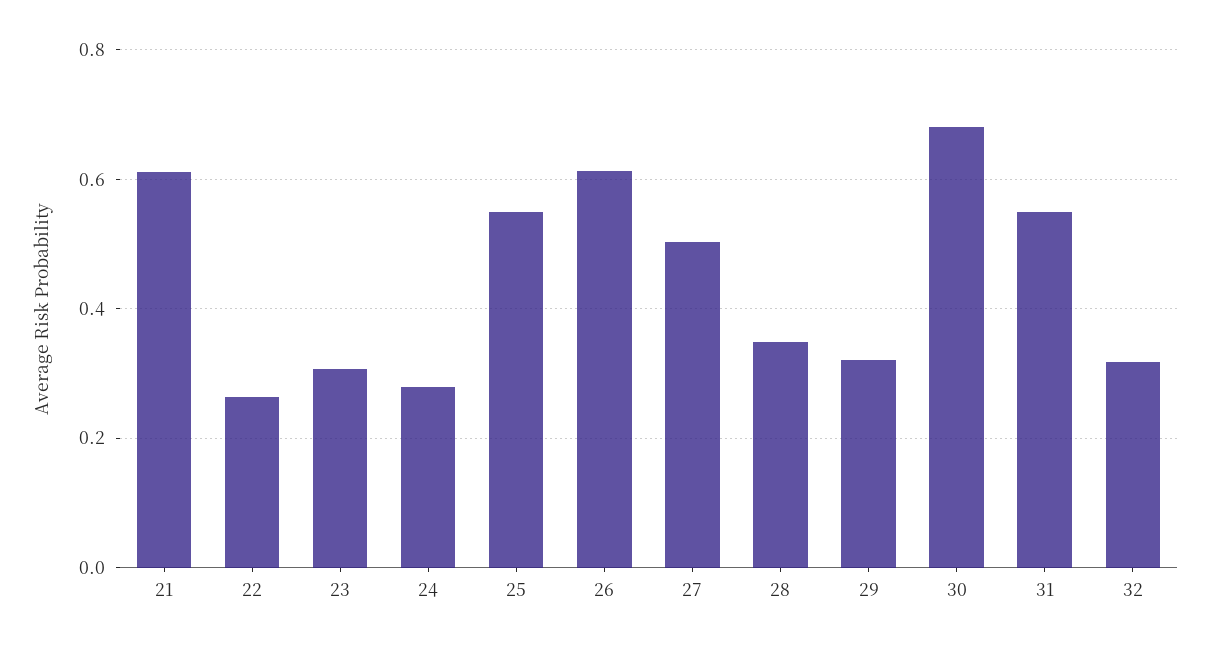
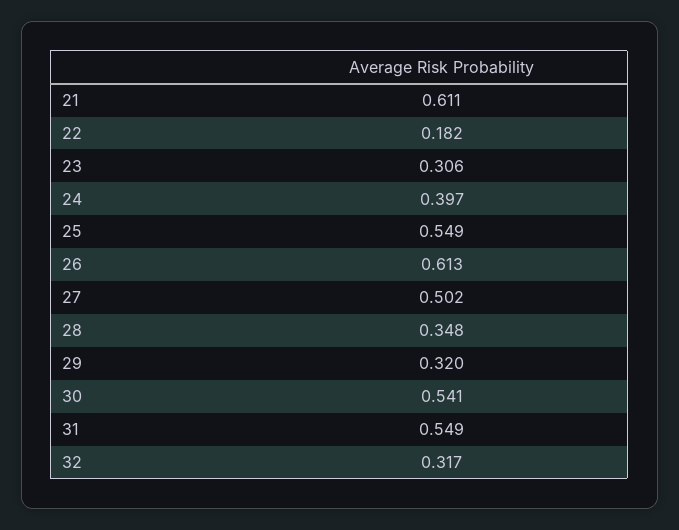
  {
    "21": 0.611,
-   "22": 0.26,
+   "22": 0.182,
    "23": 0.306,
-   "24": 0.28,
+   "24": 0.397,
    "25": 0.549,
    "26": 0.613,
    "27": 0.502,
    "28": 0.348,
    "29": 0.32,
-   "30": 0.68,
+   "30": 0.541,
    "31": 0.549,
    "32": 0.317
  }

